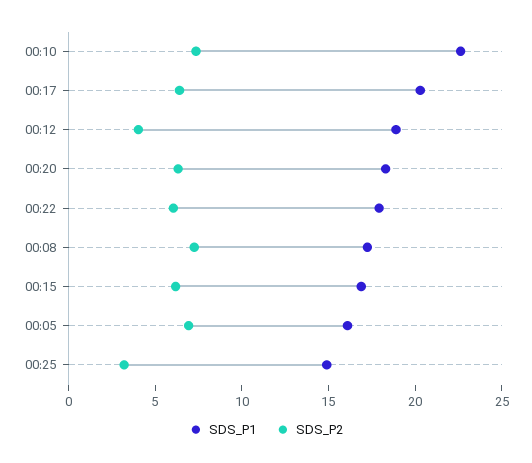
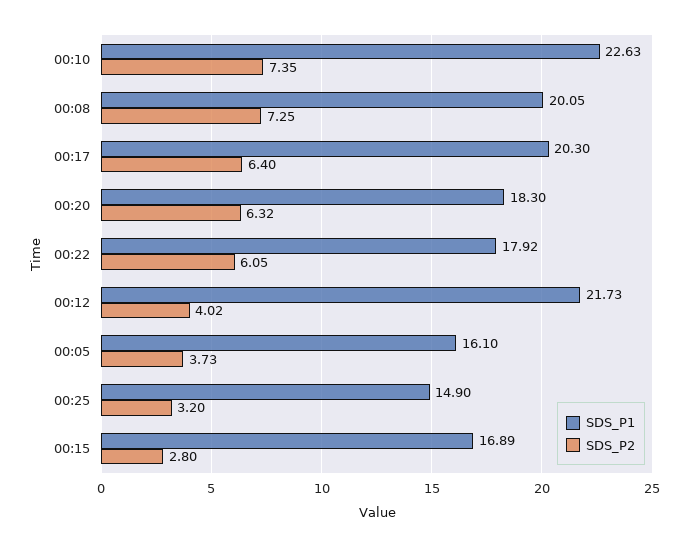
  {
    "SDS_P1": {
      "00:10": 22.63,
      "00:17": 20.3,
-     "00:12": 19,
+     "00:12": 21.73,
      "00:20": 18.3,
      "00:22": 17.92,
-     "00:08": 17,
+     "00:08": 20.05,
      "00:15": 16.89,
      "00:05": 16.1,
      "00:25": 14.9
    },
    "SDS_P2": {
      "00:10": 7.35,
      "00:17": 6.4,
      "00:12": 4.02,
      "00:20": 6.32,
      "00:22": 6.05,
      "00:08": 7.25,
-     "00:15": 6,
+     "00:15": 2.8,
-     "00:05": 7,
+     "00:05": 3.73,
      "00:25": 3.2
    }
  }

